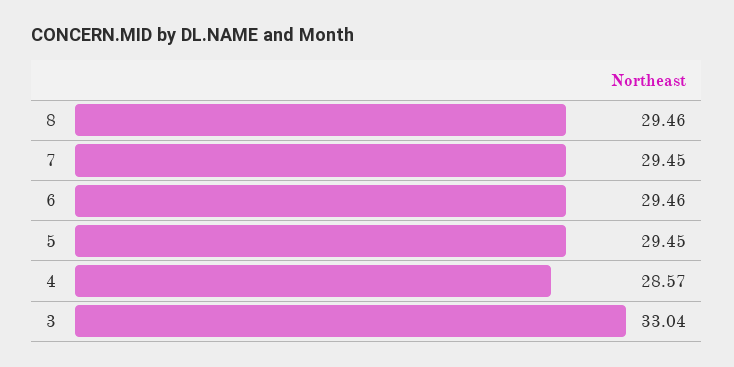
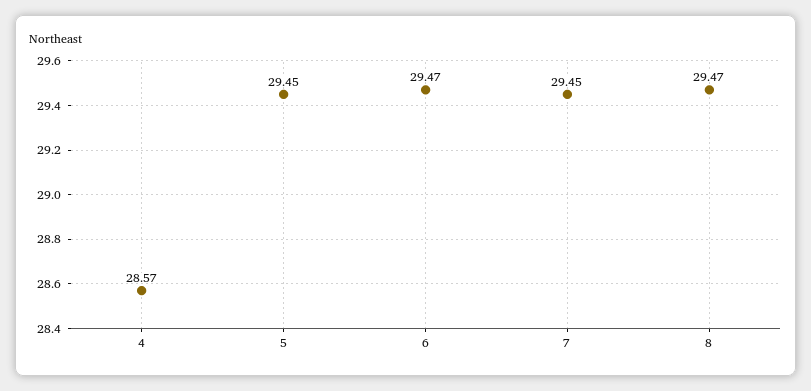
  {
-   "8": 29.46,
+   "8": 29.47,
    "7": 29.45,
-   "6": 29.46,
+   "6": 29.47,
    "5": 29.45,
-   "4": 28.57,
+   "4": 28.57
-   "3": 33.04
  }

